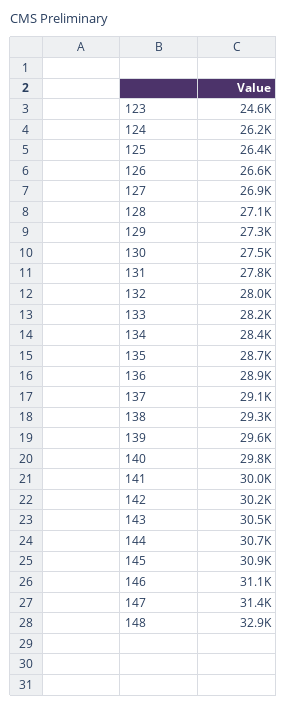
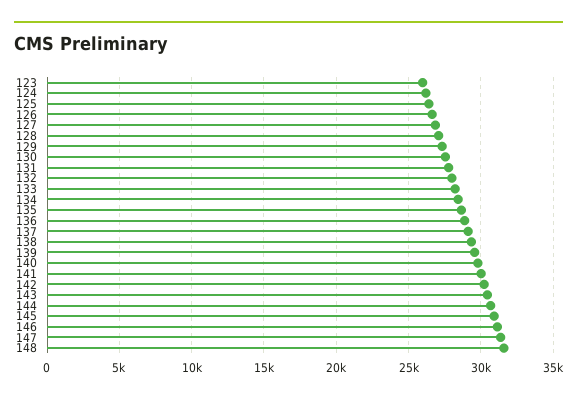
  {
-   "123": 24600,
+   "123": 26000,
    "124": 26200,
    "125": 26400,
    "126": 26600,
    "127": 26900,
    "128": 27100,
    "129": 27300,
    "130": 27500,
    "131": 27800,
    "132": 28000,
    "133": 28200,
    "134": 28400,
    "135": 28700,
    "136": 28900,
    "137": 29100,
    "138": 29300,
    "139": 29600,
    "140": 29800,
    "141": 30000,
    "142": 30200,
    "143": 30500,
    "144": 30700,
    "145": 30900,
    "146": 31100,
    "147": 31400,
-   "148": 32900
+   "148": 31500
  }

